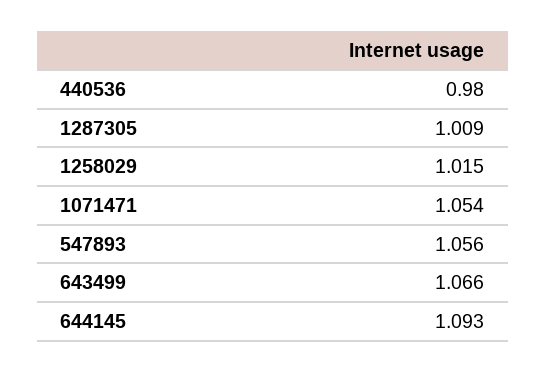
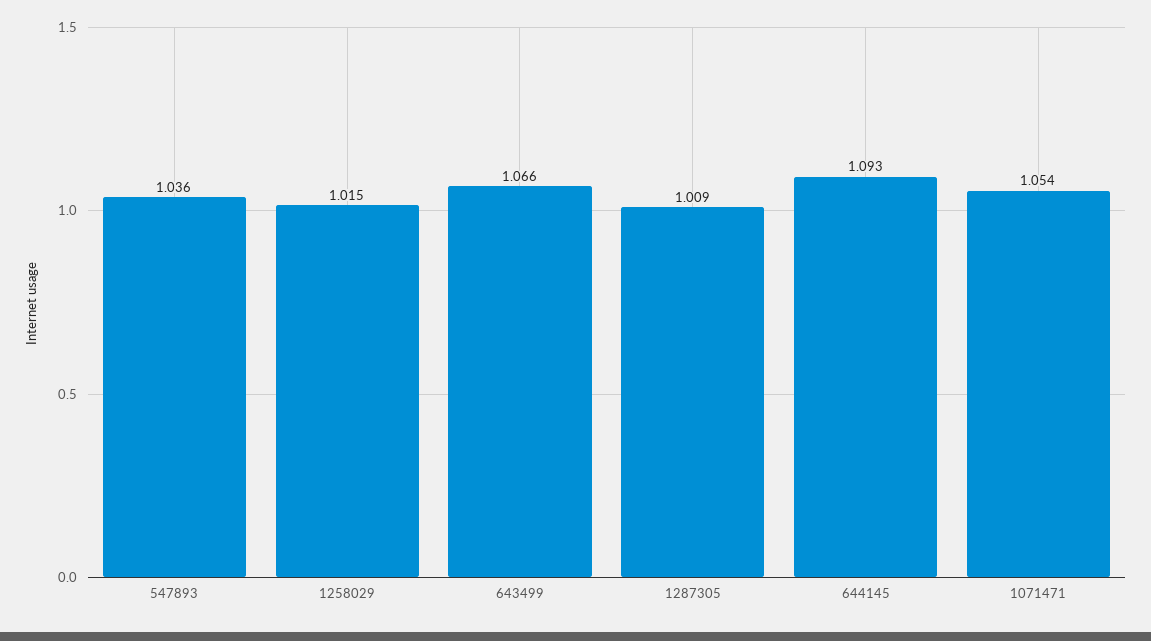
  {
-   "440536": 0.98,
    "1287305": 1.009,
    "1258029": 1.015,
    "1071471": 1.054,
-   "547893": 1.056,
+   "547893": 1.036,
    "643499": 1.066,
    "644145": 1.093
  }

